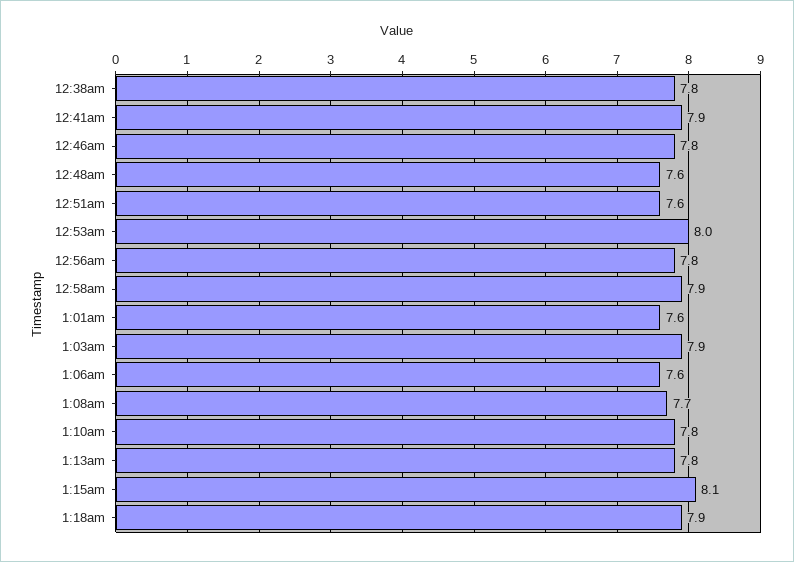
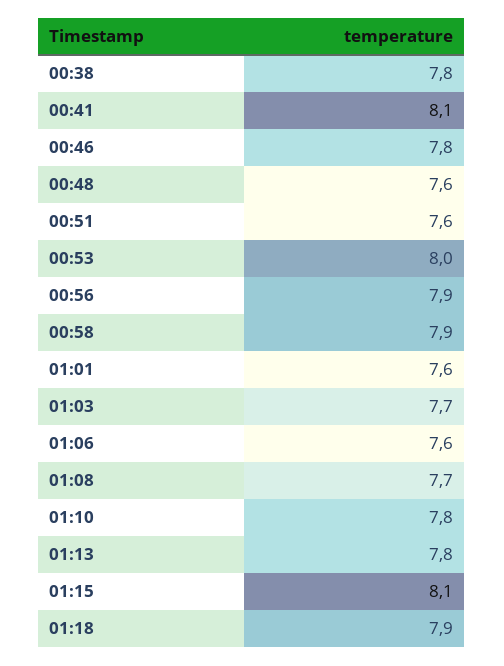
  {
    "12:38am": 7.8,
-   "12:41am": 7.9,
+   "12:41am": 8.1,
    "12:46am": 7.8,
    "12:48am": 7.6,
    "12:51am": 7.6,
    "12:53am": 8,
-   "12:56am": 7.8,
+   "12:56am": 7.9,
    "12:58am": 7.9,
    "1:01am": 7.6,
-   "1:03am": 7.9,
+   "1:03am": 7.7,
    "1:06am": 7.6,
    "1:08am": 7.7,
    "1:10am": 7.8,
    "1:13am": 7.8,
    "1:15am": 8.1,
    "1:18am": 7.9
  }

